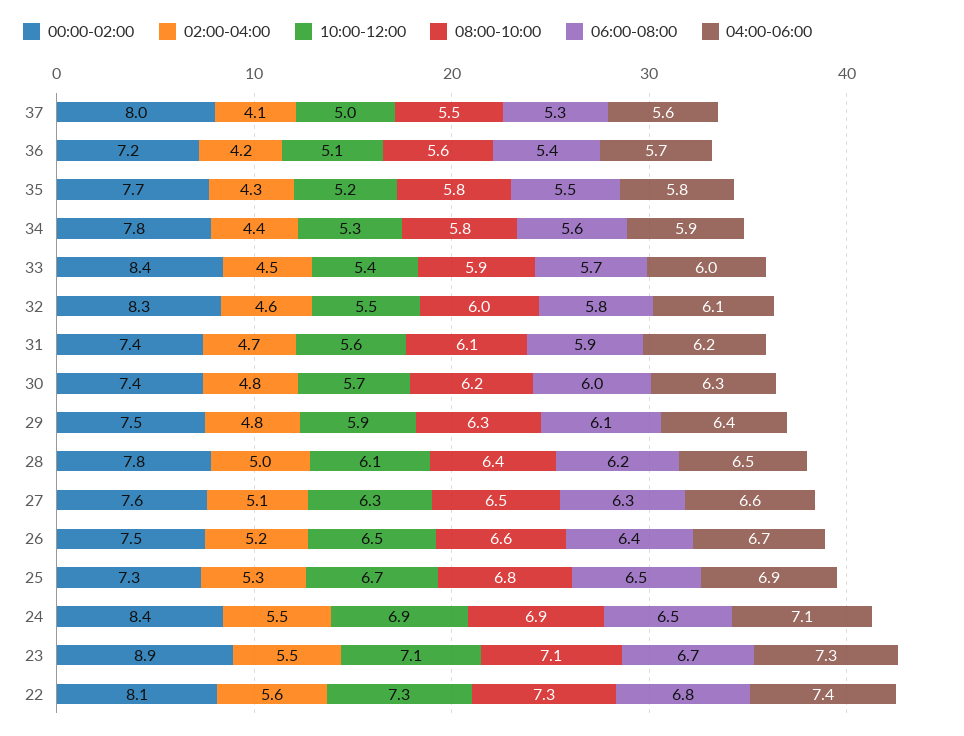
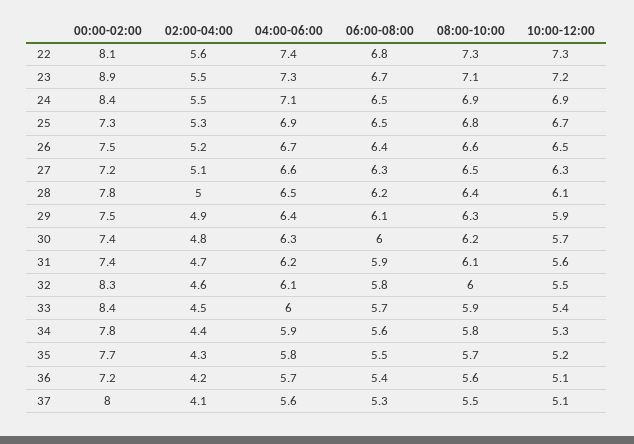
  {
    "00:00-02:00": {
      "37": 8,
      "36": 7.2,
      "35": 7.7,
      "34": 7.8,
      "33": 8.4,
      "32": 8.3,
      "31": 7.4,
      "30": 7.4,
      "29": 7.5,
      "28": 7.8,
-     "27": 7.6,
+     "27": 7.2,
      "26": 7.5,
      "25": 7.3,
      "24": 8.4,
      "23": 8.9,
      "22": 8.1
    },
    "02:00-04:00": {
      "37": 4.1,
      "36": 4.2,
      "35": 4.3,
      "34": 4.4,
      "33": 4.5,
      "32": 4.6,
      "31": 4.7,
      "30": 4.8,
-     "29": 4.8,
+     "29": 4.9,
      "28": 5,
      "27": 5.1,
      "26": 5.2,
      "25": 5.3,
      "24": 5.5,
      "23": 5.5,
      "22": 5.6
    },
    "10:00-12:00": {
-     "37": 5,
+     "37": 5.1,
      "36": 5.1,
      "35": 5.2,
      "34": 5.3,
      "33": 5.4,
      "32": 5.5,
      "31": 5.6,
      "30": 5.7,
      "29": 5.9,
      "28": 6.1,
      "27": 6.3,
      "26": 6.5,
      "25": 6.7,
      "24": 6.9,
-     "23": 7.1,
+     "23": 7.2,
      "22": 7.3
    },
    "08:00-10:00": {
      "37": 5.5,
      "36": 5.6,
-     "35": 5.8,
+     "35": 5.7,
      "34": 5.8,
      "33": 5.9,
      "32": 6,
      "31": 6.1,
      "30": 6.2,
      "29": 6.3,
      "28": 6.4,
      "27": 6.5,
      "26": 6.6,
      "25": 6.8,
      "24": 6.9,
      "23": 7.1,
      "22": 7.3
    },
    "06:00-08:00": {
      "37": 5.3,
      "36": 5.4,
      "35": 5.5,
      "34": 5.6,
      "33": 5.7,
      "32": 5.8,
      "31": 5.9,
      "30": 6,
      "29": 6.1,
      "28": 6.2,
      "27": 6.3,
      "26": 6.4,
      "25": 6.5,
      "24": 6.5,
      "23": 6.7,
      "22": 6.8
    },
    "04:00-06:00": {
      "37": 5.6,
      "36": 5.7,
      "35": 5.8,
      "34": 5.9,
      "33": 6,
      "32": 6.1,
      "31": 6.2,
      "30": 6.3,
      "29": 6.4,
      "28": 6.5,
      "27": 6.6,
      "26": 6.7,
      "25": 6.9,
      "24": 7.1,
      "23": 7.3,
      "22": 7.4
    }
  }

